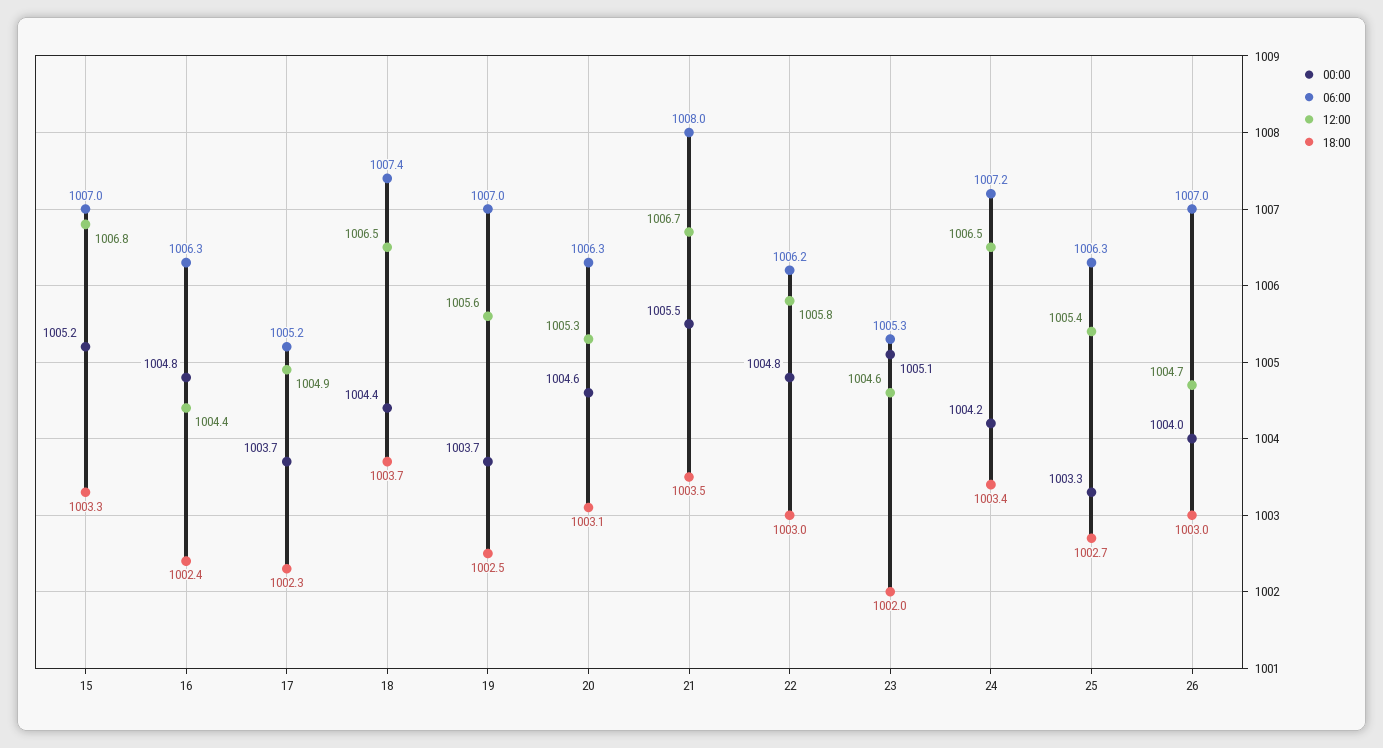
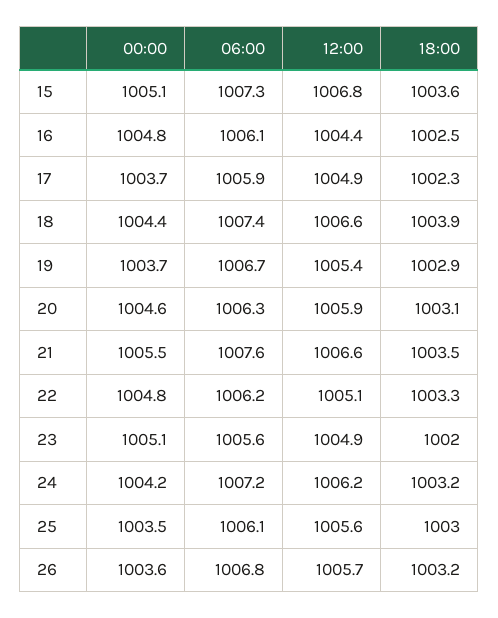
  {
    "00:00": {
-     "15": 1005.2,
+     "15": 1005.1,
      "16": 1004.8,
      "17": 1003.7,
      "18": 1004.4,
      "19": 1003.7,
      "20": 1004.6,
      "21": 1005.5,
      "22": 1004.8,
      "23": 1005.1,
      "24": 1004.2,
-     "25": 1003.3,
+     "25": 1003.5,
-     "26": 1004
+     "26": 1003.6
    },
    "06:00": {
-     "15": 1007,
+     "15": 1007.3,
-     "16": 1006.3,
+     "16": 1006.1,
-     "17": 1005.2,
+     "17": 1005.9,
      "18": 1007.4,
-     "19": 1007,
+     "19": 1006.7,
      "20": 1006.3,
-     "21": 1008,
+     "21": 1007.6,
      "22": 1006.2,
-     "23": 1005.3,
+     "23": 1005.6,
      "24": 1007.2,
-     "25": 1006.3,
+     "25": 1006.1,
-     "26": 1007
+     "26": 1006.8
    },
    "12:00": {
      "15": 1006.8,
      "16": 1004.4,
      "17": 1004.9,
-     "18": 1006.5,
+     "18": 1006.6,
-     "19": 1005.6,
+     "19": 1005.4,
-     "20": 1005.3,
+     "20": 1005.9,
-     "21": 1006.7,
+     "21": 1006.6,
-     "22": 1005.8,
+     "22": 1005.1,
-     "23": 1004.6,
+     "23": 1004.9,
-     "24": 1006.5,
+     "24": 1006.2,
-     "25": 1005.4,
+     "25": 1005.6,
-     "26": 1004.7
+     "26": 1005.7
    },
    "18:00": {
-     "15": 1003.3,
+     "15": 1003.6,
-     "16": 1002.4,
+     "16": 1002.5,
      "17": 1002.3,
-     "18": 1003.7,
+     "18": 1003.9,
-     "19": 1002.5,
+     "19": 1002.9,
      "20": 1003.1,
      "21": 1003.5,
-     "22": 1003,
+     "22": 1003.3,
      "23": 1002,
-     "24": 1003.4,
+     "24": 1003.2,
-     "25": 1002.7,
+     "25": 1003,
-     "26": 1003
+     "26": 1003.2
    }
  }

